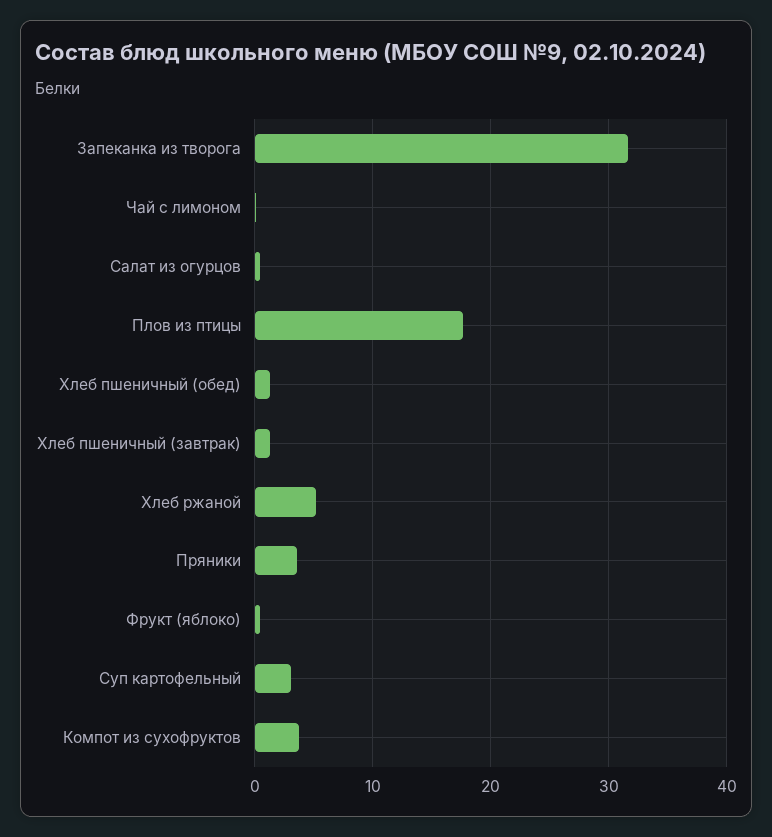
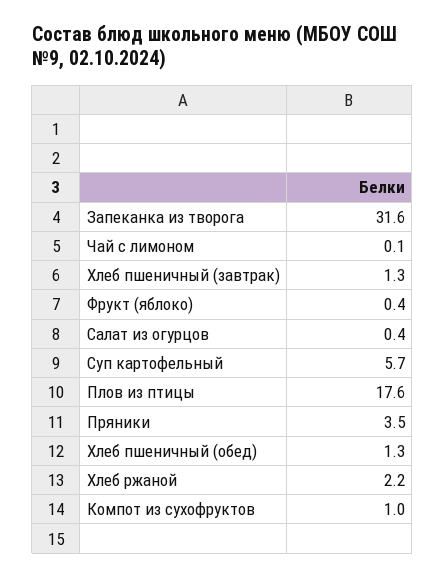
  {
    "Запеканка из творога": 31.6,
    "Чай с лимоном": 0.1,
    "Салат из огурцов": 0.4,
    "Плов из птицы": 17.6,
    "Хлеб пшеничный (обед)": 1.3,
    "Хлеб пшеничный (завтрак)": 1.3,
-   "Хлеб ржаной": 5,
+   "Хлеб ржаной": 2.2,
    "Пряники": 3.5,
    "Фрукт (яблоко)": 0.4,
-   "Суп картофельный": 3,
+   "Суп картофельный": 5.7,
-   "Компот из сухофруктов": 4
+   "Компот из сухофруктов": 1
  }

